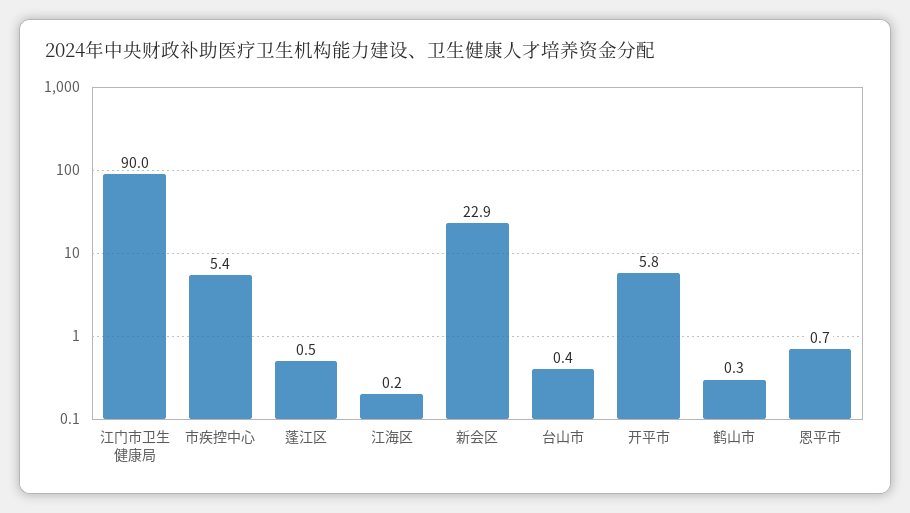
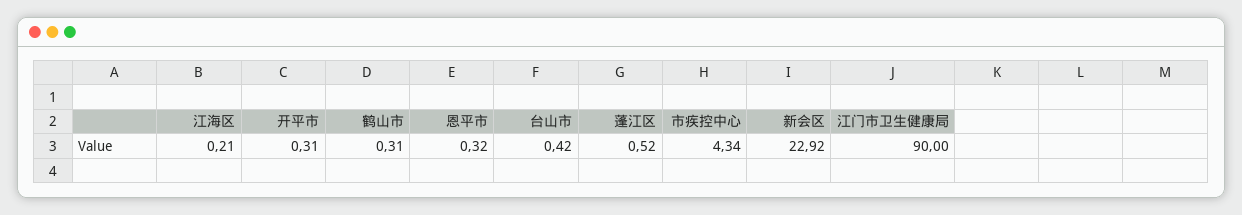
  {
    "江门市卫生健康局": 90,
-   "市疾控中心": 5.4,
+   "市疾控中心": 4.34,
    "蓬江区": 0.52,
    "江海区": 0.21,
    "新会区": 22.92,
    "台山市": 0.42,
-   "开平市": 5.8,
+   "开平市": 0.31,
    "鹤山市": 0.31,
-   "恩平市": 0.7
+   "恩平市": 0.32
  }

